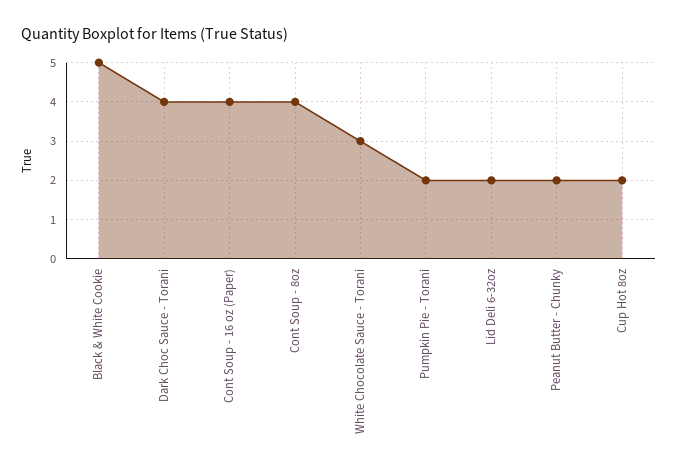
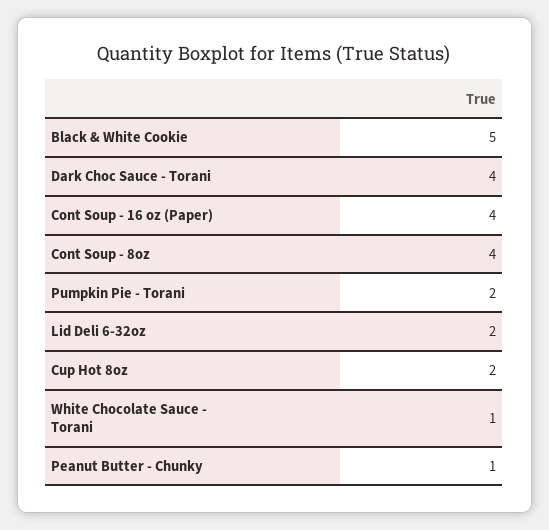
  {
    "Black & White Cookie": 5,
    "Dark Choc Sauce - Torani": 4,
    "Cont Soup - 16 oz (Paper)": 4,
    "Cont Soup - 8oz": 4,
-   "White Chocolate Sauce - Torani": 3,
+   "White Chocolate Sauce - Torani": 1,
    "Pumpkin Pie - Torani": 2,
    "Lid Deli 6-32oz": 2,
-   "Peanut Butter - Chunky": 2,
+   "Peanut Butter - Chunky": 1,
    "Cup Hot 8oz": 2
  }

